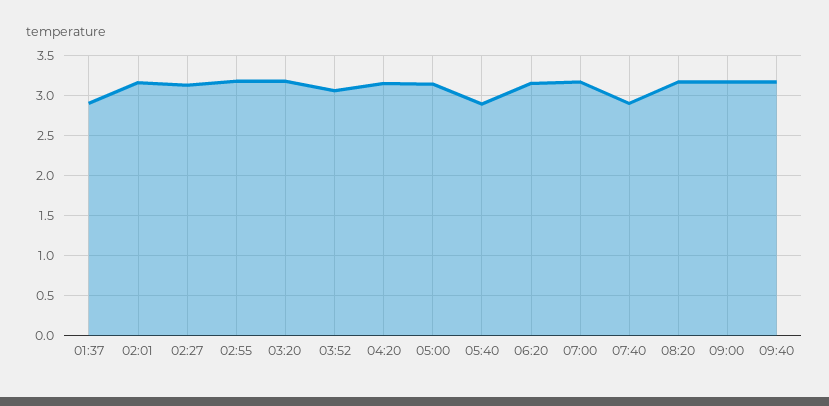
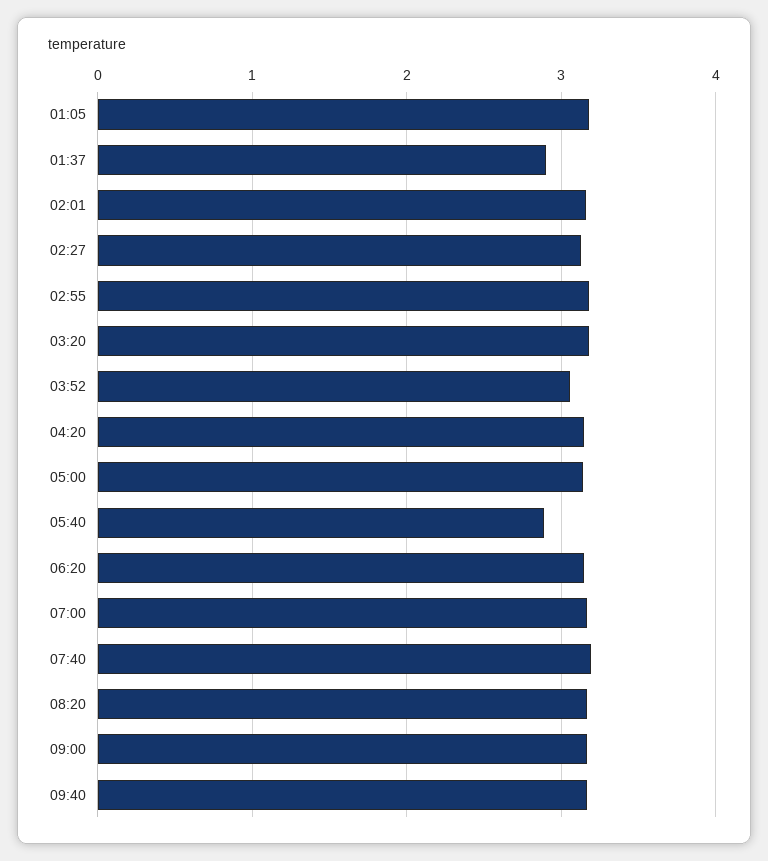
  {
    "01:37": 2.9,
    "02:01": 3.2,
    "02:27": 3.1,
    "02:55": 3.2,
    "03:20": 3.2,
    "03:52": 3.1,
    "04:20": 3.2,
    "05:00": 3.1,
    "05:40": 2.9,
    "06:20": 3.2,
    "07:00": 3.2,
-   "07:40": 2.9,
+   "07:40": 3.2,
    "08:20": 3.2,
    "09:00": 3.2,
-   "09:40": 3.2
+   "09:40": 3.2,
+   "01:05": 3.2
  }

